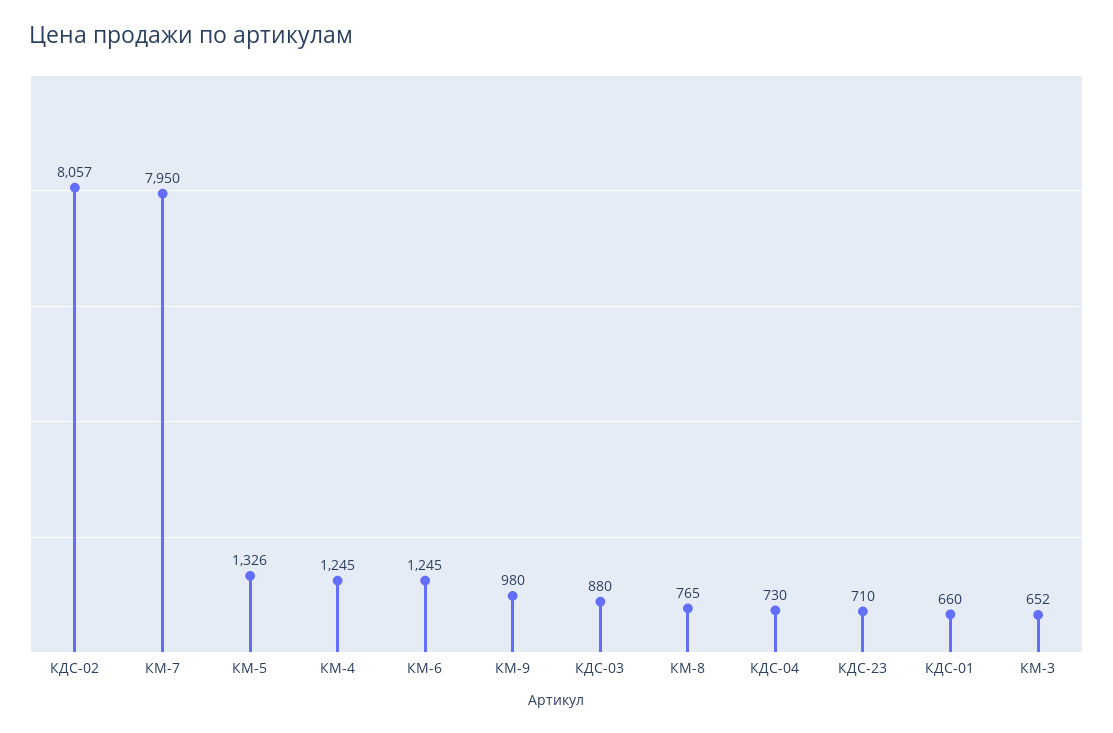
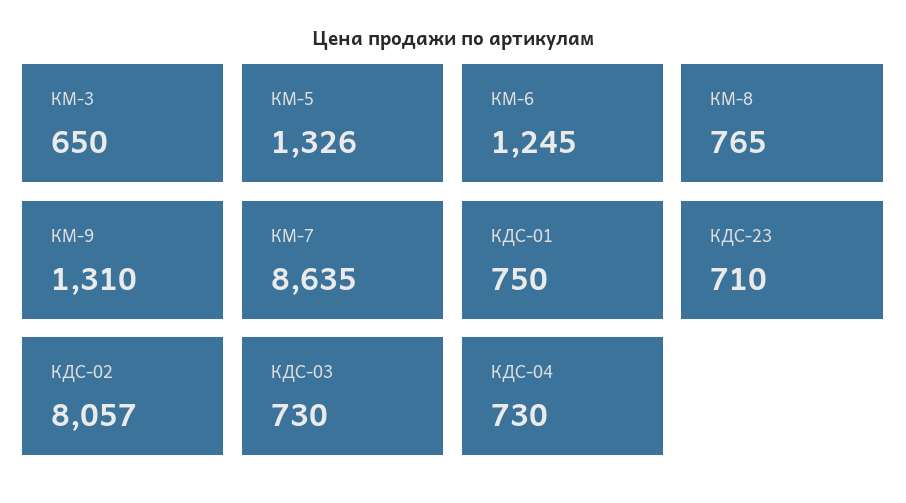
  {
    "КДС-02": 8057,
-   "КМ-7": 7950,
+   "КМ-7": 8635,
    "КМ-5": 1326,
-   "КМ-4": 1245,
    "КМ-6": 1245,
-   "КМ-9": 980,
+   "КМ-9": 1310,
-   "КДС-03": 880,
+   "КДС-03": 730,
    "КМ-8": 765,
    "КДС-04": 730,
    "КДС-23": 710,
-   "КДС-01": 660,
+   "КДС-01": 750,
-   "КМ-3": 652
+   "КМ-3": 650
  }

